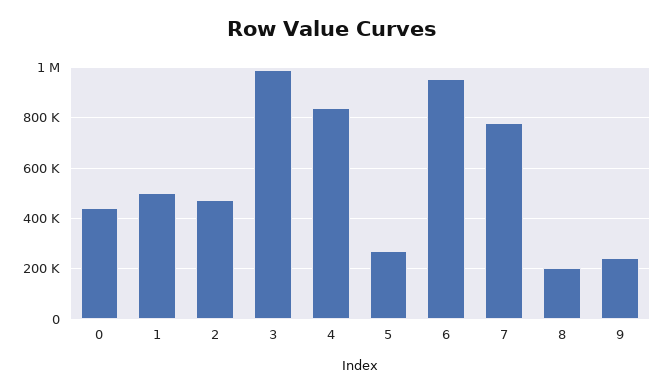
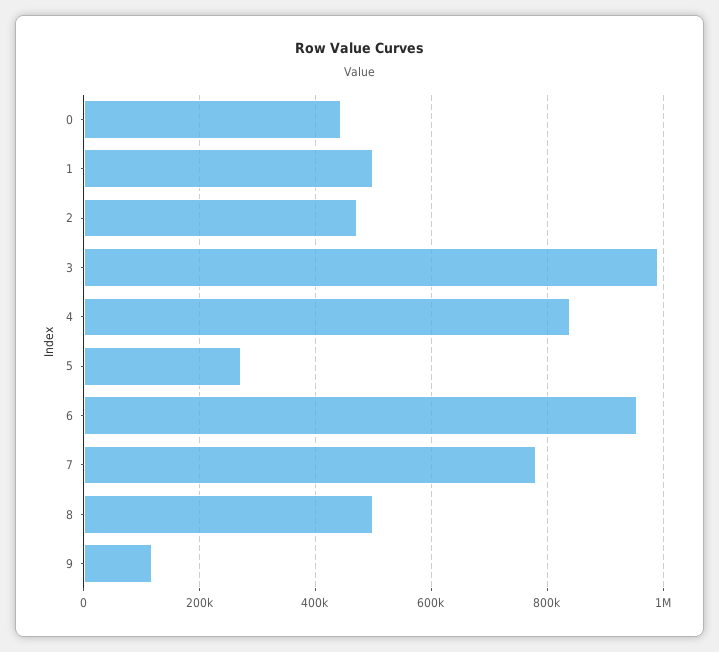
  {
    "0": 440000,
    "1": 500000,
    "2": 480000,
    "3": 1000000,
    "4": 840000,
    "5": 280000,
    "6": 960000,
    "7": 780000,
-   "8": 200000,
+   "8": 500000,
-   "9": 250000
+   "9": 120000
  }

